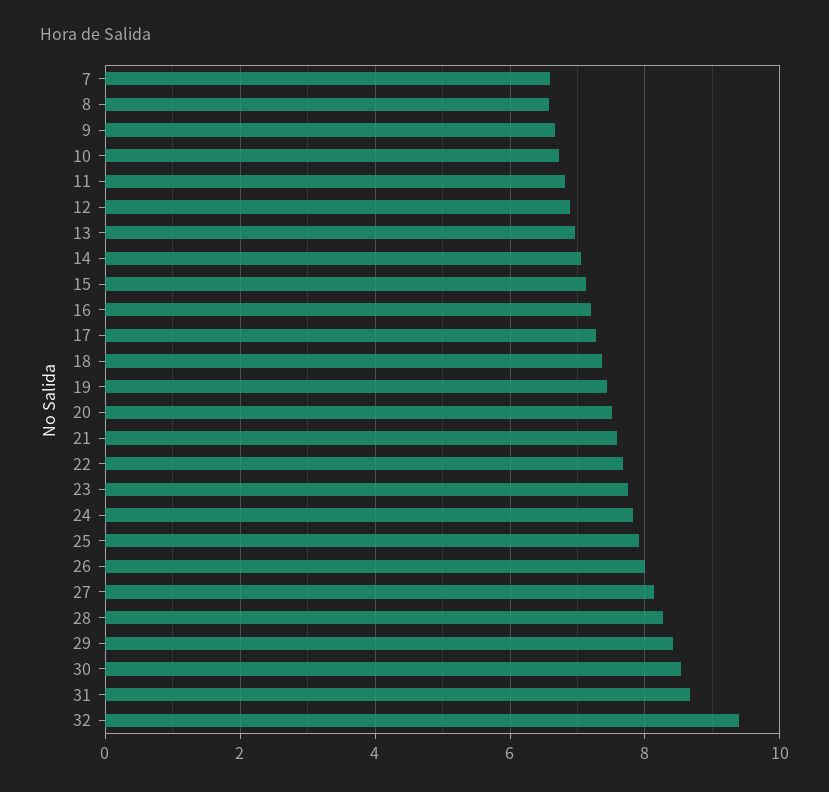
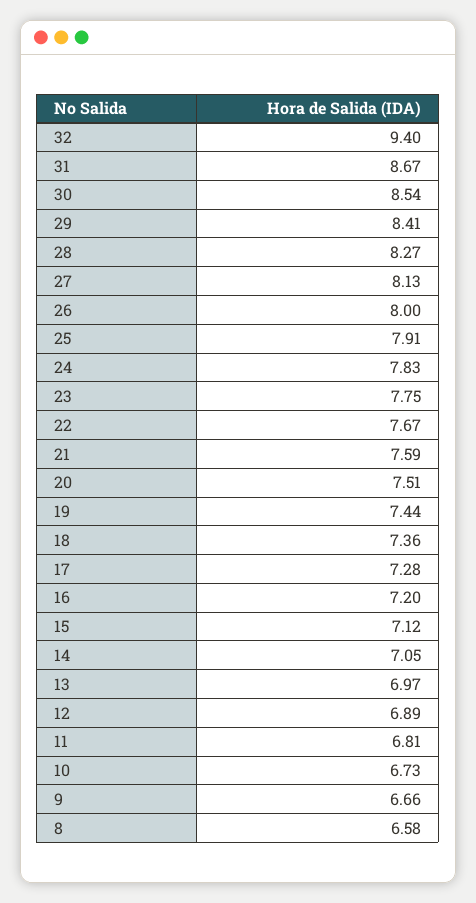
  {
-   "7": 6.6,
    "8": 6.58,
    "9": 6.66,
    "10": 6.73,
    "11": 6.81,
    "12": 6.89,
    "13": 6.97,
    "14": 7.05,
    "15": 7.12,
    "16": 7.2,
    "17": 7.28,
    "18": 7.36,
    "19": 7.44,
    "20": 7.51,
    "21": 7.59,
    "22": 7.67,
    "23": 7.75,
    "24": 7.83,
    "25": 7.91,
    "26": 8,
    "27": 8.13,
    "28": 8.27,
    "29": 8.41,
    "30": 8.54,
    "31": 8.67,
    "32": 9.4
  }

